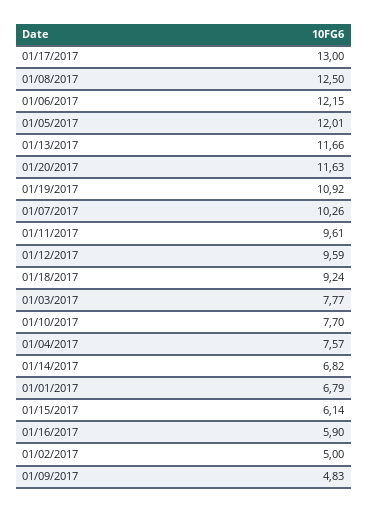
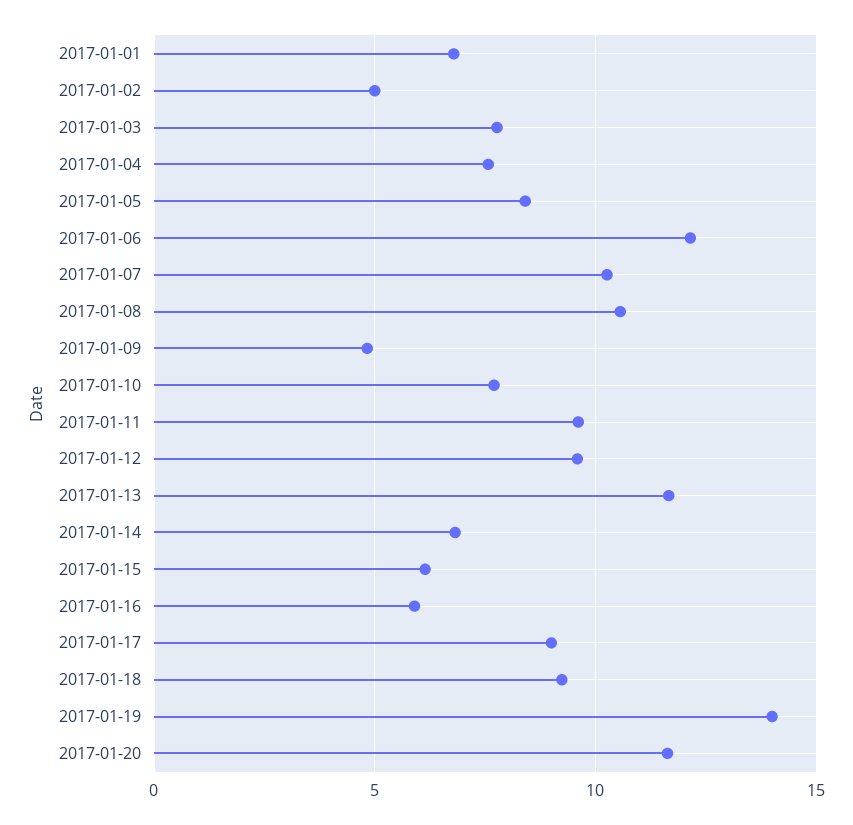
  {
-   "01/17/2017": 13,
+   "01/17/2017": 9,
-   "01/08/2017": 12.5,
+   "01/08/2017": 10.5,
    "01/06/2017": 12.15,
-   "01/05/2017": 12.01,
+   "01/05/2017": 8.5,
    "01/13/2017": 11.66,
    "01/20/2017": 11.63,
-   "01/19/2017": 10.92,
+   "01/19/2017": 14,
    "01/07/2017": 10.26,
    "01/11/2017": 9.61,
    "01/12/2017": 9.59,
    "01/18/2017": 9.24,
    "01/03/2017": 7.77,
    "01/10/2017": 7.7,
    "01/04/2017": 7.57,
    "01/14/2017": 6.82,
    "01/01/2017": 6.79,
    "01/15/2017": 6.14,
    "01/16/2017": 5.9,
    "01/02/2017": 5,
    "01/09/2017": 4.83
  }

